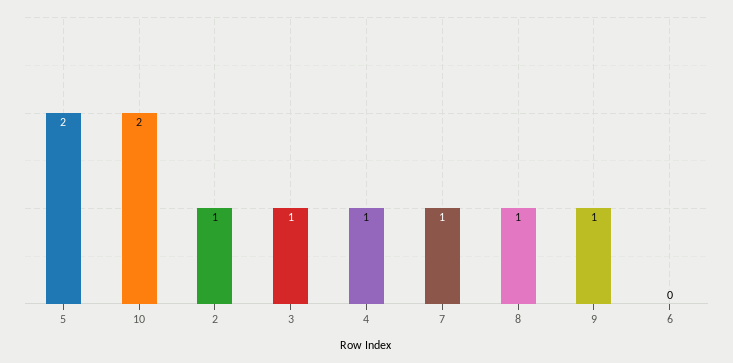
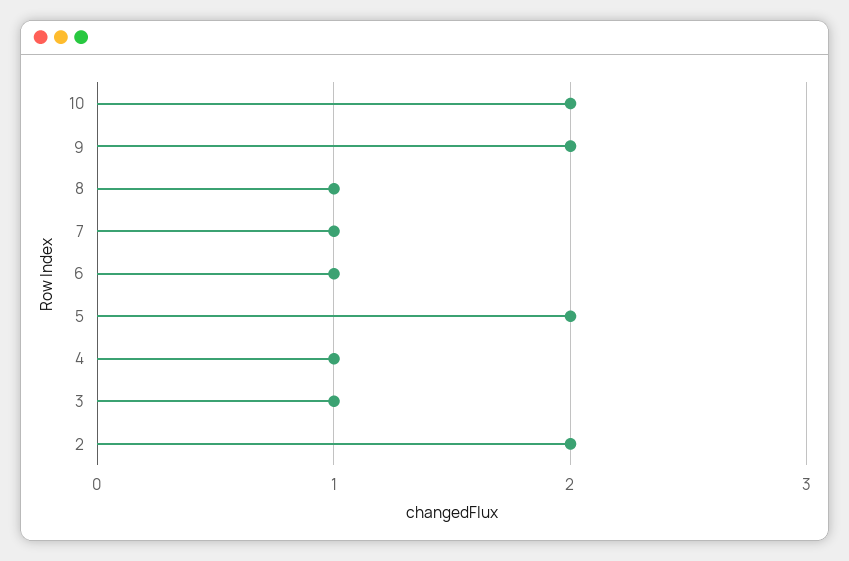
  {
    "5": 2,
    "10": 2,
-   "2": 1,
+   "2": 2,
    "3": 1,
    "4": 1,
    "7": 1,
    "8": 1,
-   "9": 1,
+   "9": 2,
-   "6": 0
+   "6": 1
  }

